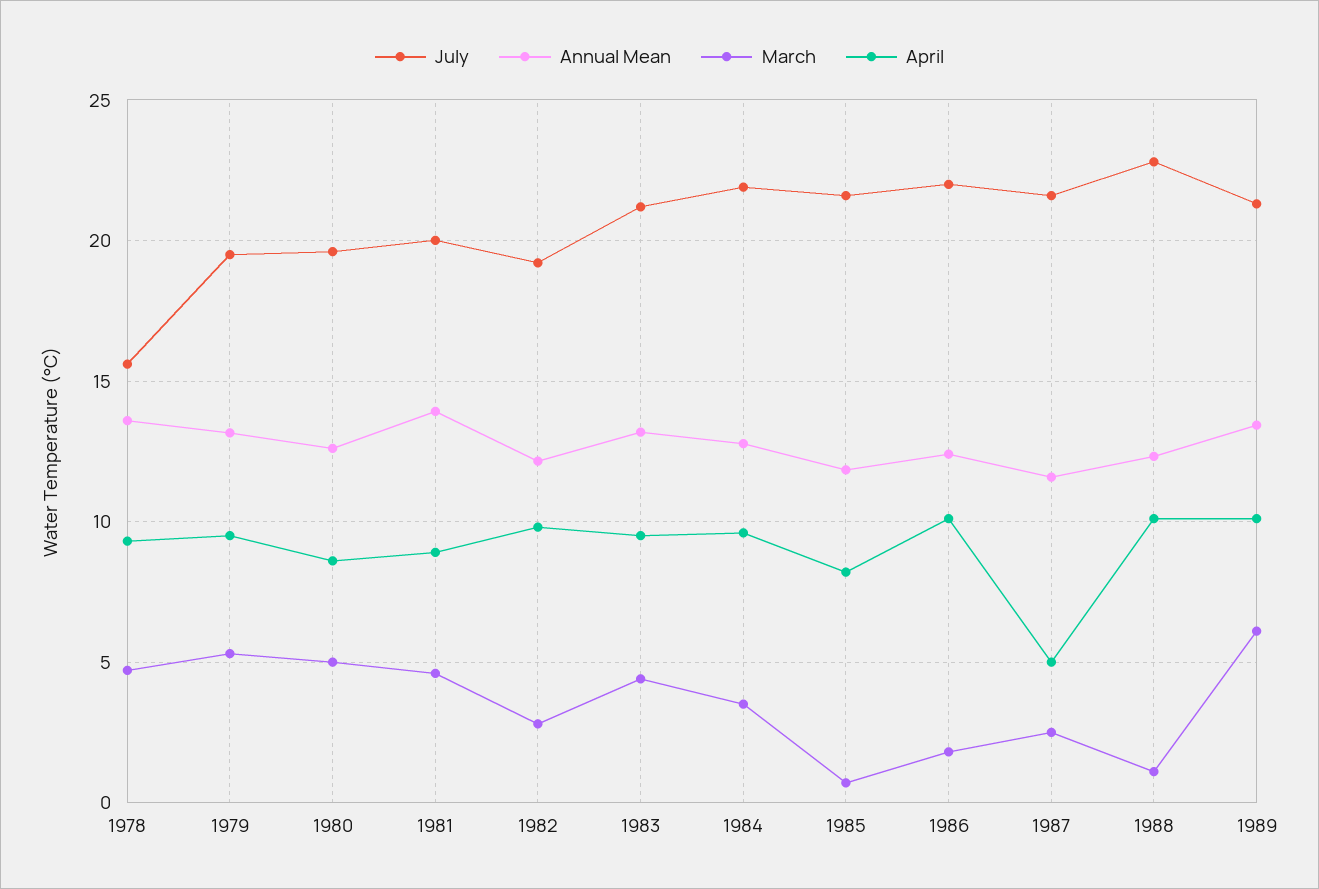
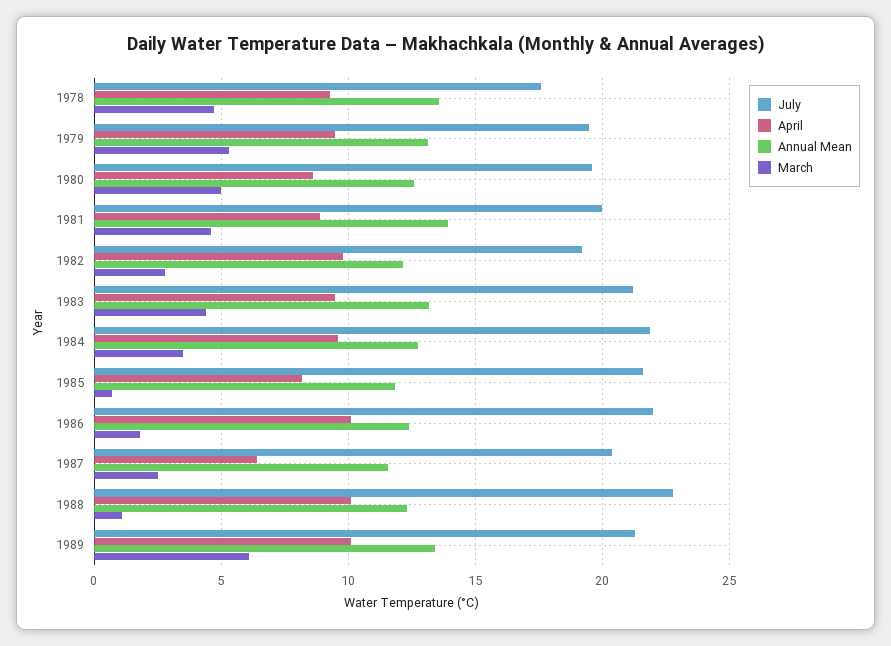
  {
    "July": {
-     "1978": 15.5,
+     "1978": 17.5,
      "1979": 19.5,
      "1980": 19.5,
      "1981": 20,
      "1982": 19,
      "1983": 21,
      "1984": 22,
      "1985": 21.5,
      "1986": 22,
-     "1987": 21.5,
+     "1987": 20.5,
      "1988": 23,
      "1989": 21.5
    },
    "Annual Mean": {
      "1978": 13.5,
      "1979": 13,
      "1980": 12.5,
      "1981": 14,
      "1982": 12,
      "1983": 13,
      "1984": 13,
      "1985": 12,
      "1986": 12.5,
      "1987": 11.5,
      "1988": 12.5,
      "1989": 13.5
    },
    "March": {
      "1978": 4.5,
      "1979": 5.5,
      "1980": 5,
      "1981": 4.5,
      "1982": 3,
      "1983": 4.5,
      "1984": 3.5,
      "1985": 0.5,
      "1986": 2,
      "1987": 2.5,
      "1988": 1,
      "1989": 6
    },
    "April": {
      "1978": 9.5,
      "1979": 9.5,
      "1980": 8.5,
      "1981": 9,
      "1982": 10,
      "1983": 9.5,
      "1984": 9.5,
      "1985": 8,
      "1986": 10,
-     "1987": 5,
+     "1987": 6.5,
      "1988": 10,
      "1989": 10
    }
  }

